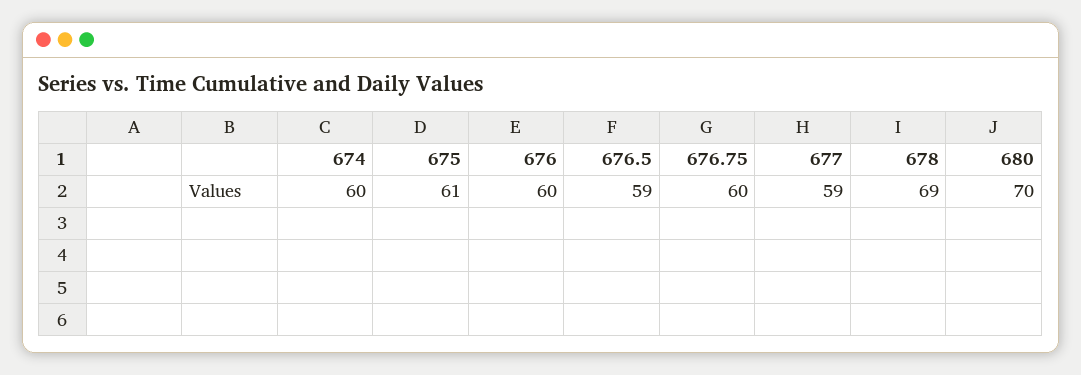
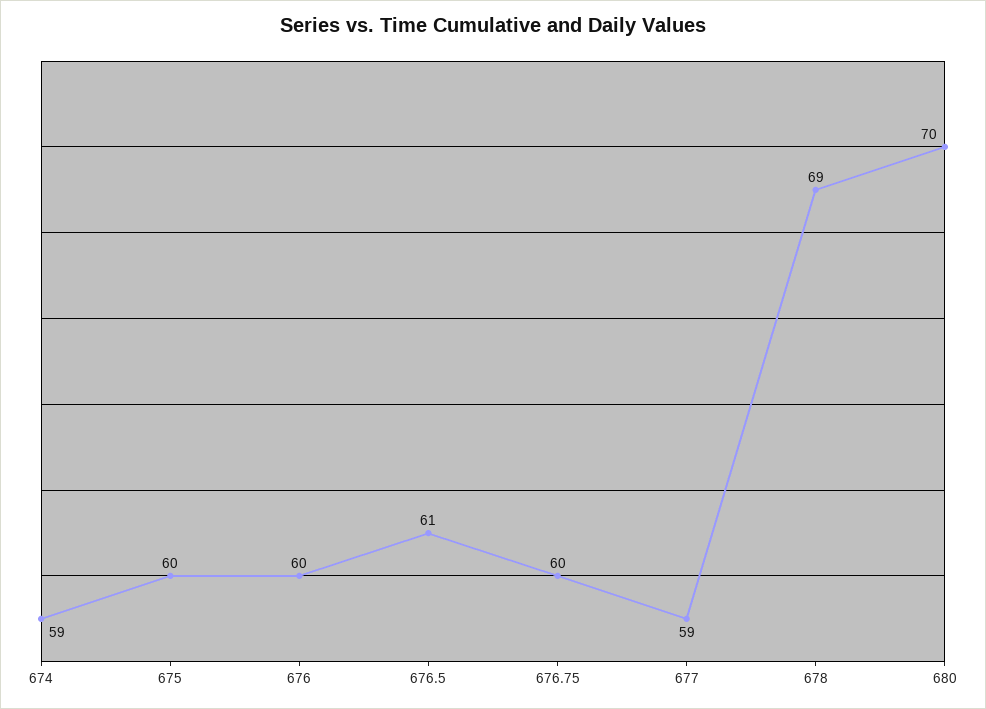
  {
-   "674": 60,
+   "674": 59,
-   "675": 61,
+   "675": 60,
    "676": 60,
-   "676.5": 59,
+   "676.5": 61,
    "676.75": 60,
    "677": 59,
    "678": 69,
    "680": 70
  }

